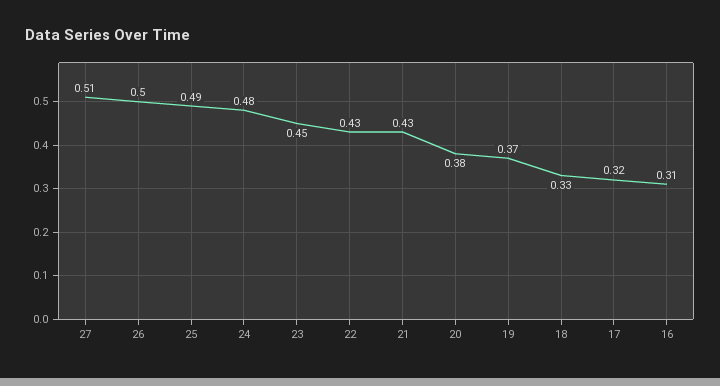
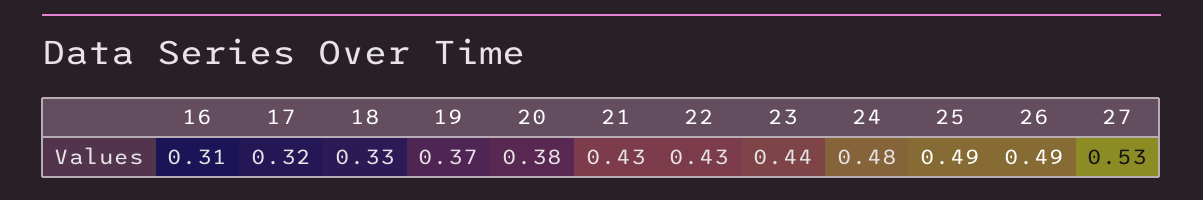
  {
-   "27": 0.51,
+   "27": 0.53,
-   "26": 0.5,
+   "26": 0.49,
    "25": 0.49,
    "24": 0.48,
-   "23": 0.45,
+   "23": 0.44,
    "22": 0.43,
    "21": 0.43,
    "20": 0.38,
    "19": 0.37,
    "18": 0.33,
    "17": 0.32,
    "16": 0.31
  }

